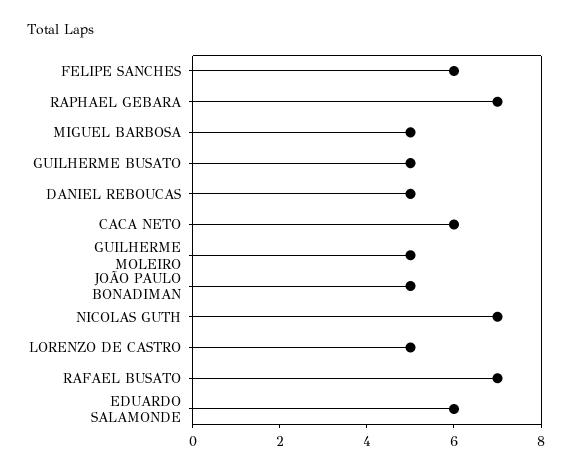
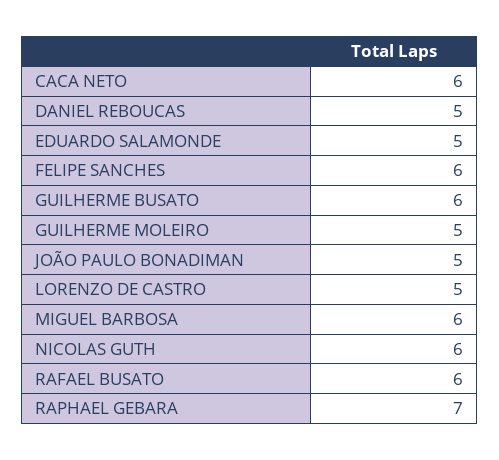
  {
    "FELIPE SANCHES": 6,
    "RAPHAEL GEBARA": 7,
-   "MIGUEL BARBOSA": 5,
+   "MIGUEL BARBOSA": 6,
-   "GUILHERME BUSATO": 5,
+   "GUILHERME BUSATO": 6,
    "DANIEL REBOUCAS": 5,
    "CACA NETO": 6,
    "GUILHERME MOLEIRO": 5,
    "JOÃO PAULO BONADIMAN": 5,
-   "NICOLAS GUTH": 7,
+   "NICOLAS GUTH": 6,
    "LORENZO DE CASTRO": 5,
-   "RAFAEL BUSATO": 7,
+   "RAFAEL BUSATO": 6,
-   "EDUARDO SALAMONDE": 6
+   "EDUARDO SALAMONDE": 5
  }

